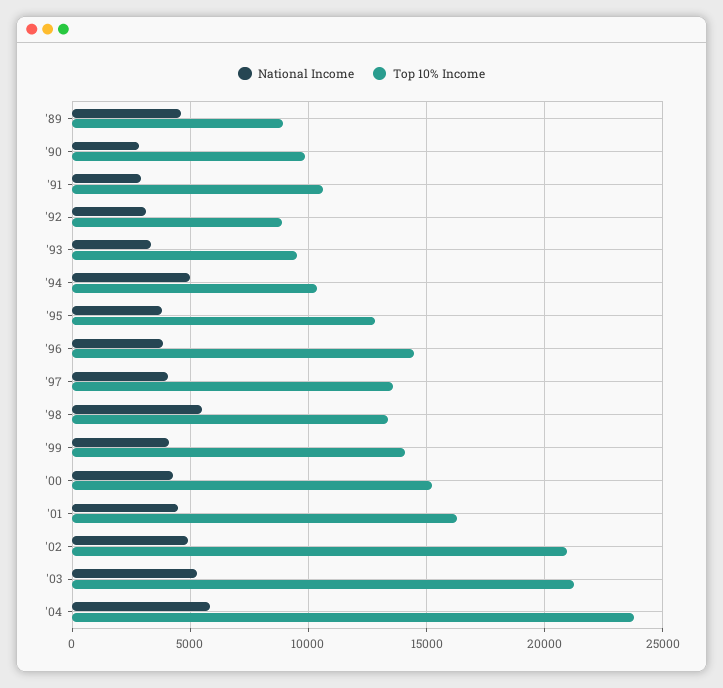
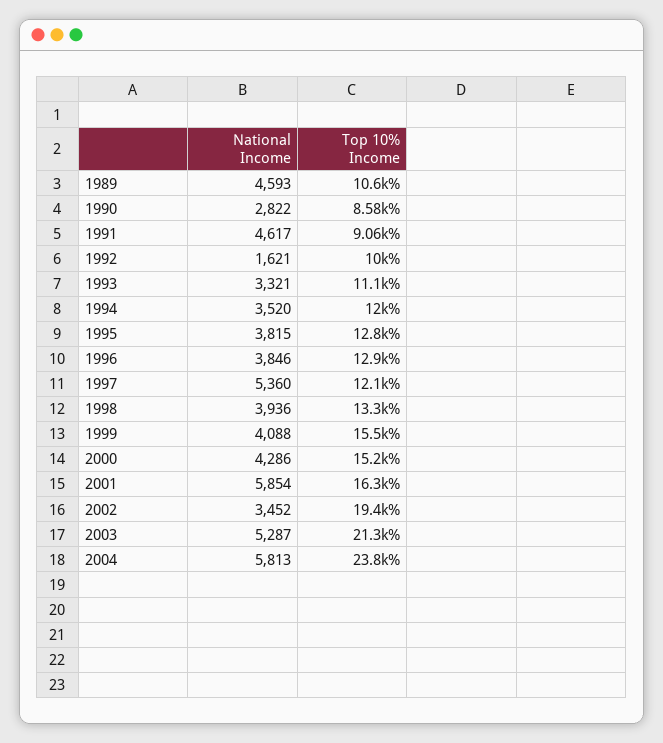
  {
    "National Income": {
      "'89": 4593,
      "'90": 2822,
-     "'91": 3000,
+     "'91": 4617,
-     "'92": 3000,
+     "'92": 1621,
      "'93": 3321,
-     "'94": 5000,
+     "'94": 3520,
      "'95": 3815,
      "'96": 3846,
-     "'97": 4000,
+     "'97": 5360,
-     "'98": 5500,
+     "'98": 3936,
      "'99": 4088,
      "'00": 4286,
-     "'01": 4500,
+     "'01": 5854,
-     "'02": 5000,
+     "'02": 3452,
      "'03": 5287,
      "'04": 5813
    },
    "Top 10% Income": {
-     "'89": 9000,
+     "'89": 10600,
-     "'90": 10000,
+     "'90": 8580,
-     "'91": 10500,
+     "'91": 9060,
-     "'92": 9000,
+     "'92": 10000,
-     "'93": 9500,
+     "'93": 11100,
-     "'94": 10500,
+     "'94": 12000,
      "'95": 12800,
-     "'96": 14500,
+     "'96": 12900,
-     "'97": 13500,
+     "'97": 12100,
      "'98": 13300,
-     "'99": 14000,
+     "'99": 15500,
      "'00": 15200,
      "'01": 16300,
-     "'02": 21000,
+     "'02": 19400,
      "'03": 21300,
      "'04": 23800
    }
  }

